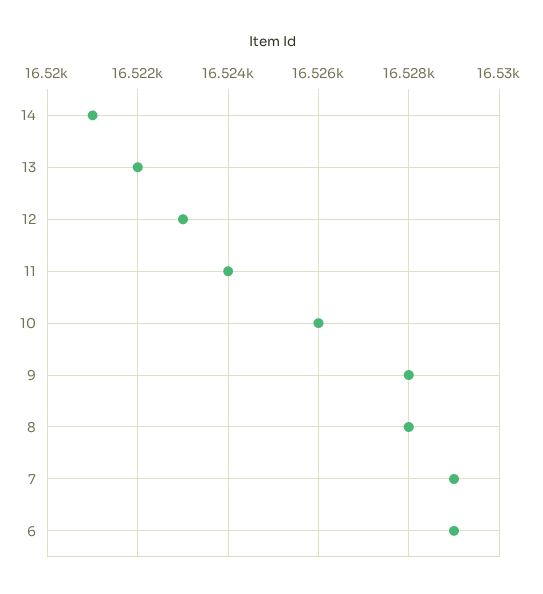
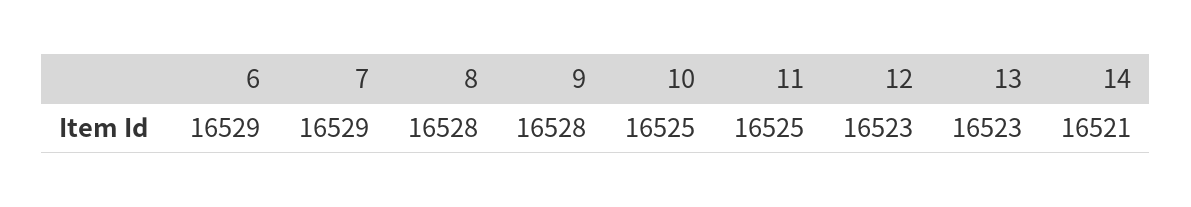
  {
    "14": 16521,
-   "13": 16522,
+   "13": 16523,
    "12": 16523,
-   "11": 16524,
+   "11": 16525,
-   "10": 16526,
+   "10": 16525,
    "9": 16528,
    "8": 16528,
    "7": 16529,
    "6": 16529
  }

